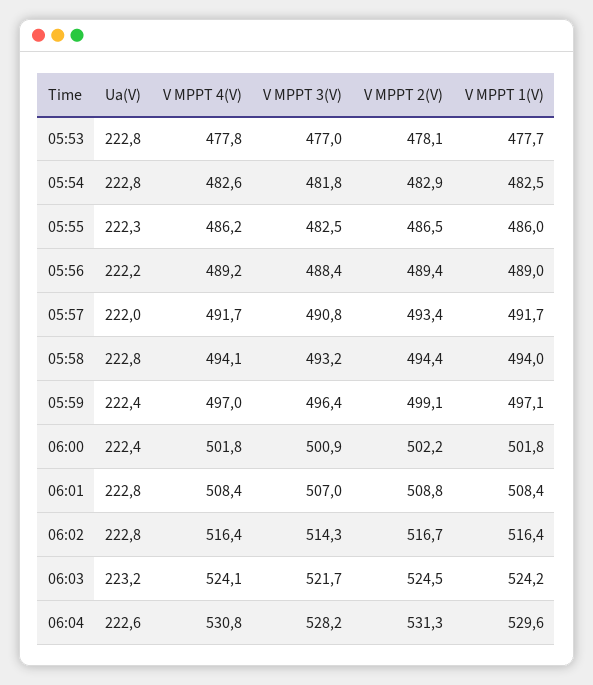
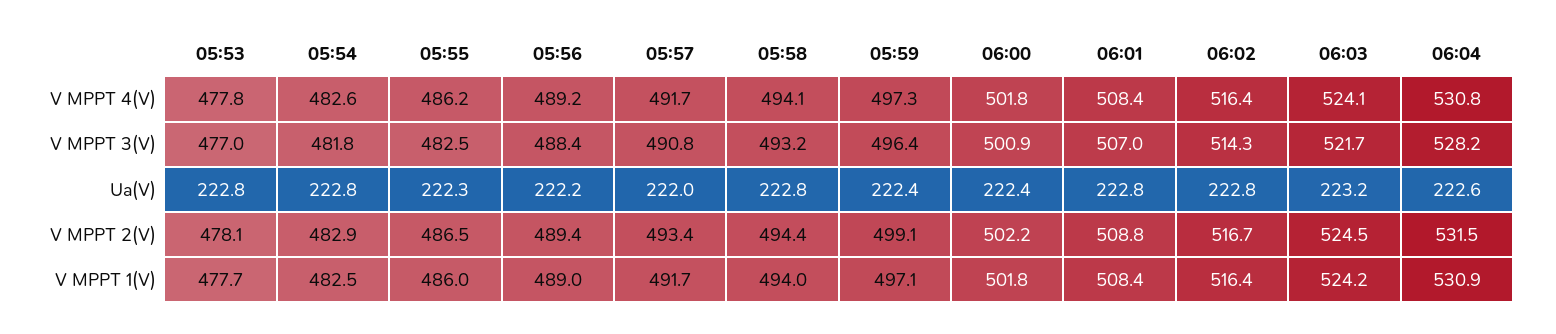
  {
    "Ua(V)": {
      "05:53": 222.8,
      "05:54": 222.8,
      "05:55": 222.3,
      "05:56": 222.2,
      "05:57": 222,
      "05:58": 222.8,
      "05:59": 222.4,
      "06:00": 222.4,
      "06:01": 222.8,
      "06:02": 222.8,
      "06:03": 223.2,
      "06:04": 222.6
    },
    "V MPPT 4(V)": {
      "05:53": 477.8,
      "05:54": 482.6,
      "05:55": 486.2,
      "05:56": 489.2,
      "05:57": 491.7,
      "05:58": 494.1,
-     "05:59": 497,
+     "05:59": 497.3,
      "06:00": 501.8,
      "06:01": 508.4,
      "06:02": 516.4,
      "06:03": 524.1,
      "06:04": 530.8
    },
    "V MPPT 3(V)": {
      "05:53": 477,
      "05:54": 481.8,
      "05:55": 482.5,
      "05:56": 488.4,
      "05:57": 490.8,
      "05:58": 493.2,
      "05:59": 496.4,
      "06:00": 500.9,
      "06:01": 507,
      "06:02": 514.3,
      "06:03": 521.7,
      "06:04": 528.2
    },
    "V MPPT 2(V)": {
      "05:53": 478.1,
      "05:54": 482.9,
      "05:55": 486.5,
      "05:56": 489.4,
      "05:57": 493.4,
      "05:58": 494.4,
      "05:59": 499.1,
      "06:00": 502.2,
      "06:01": 508.8,
      "06:02": 516.7,
      "06:03": 524.5,
-     "06:04": 531.3
+     "06:04": 531.5
    },
    "V MPPT 1(V)": {
      "05:53": 477.7,
      "05:54": 482.5,
      "05:55": 486,
      "05:56": 489,
      "05:57": 491.7,
      "05:58": 494,
      "05:59": 497.1,
      "06:00": 501.8,
      "06:01": 508.4,
      "06:02": 516.4,
      "06:03": 524.2,
-     "06:04": 529.6
+     "06:04": 530.9
    }
  }

